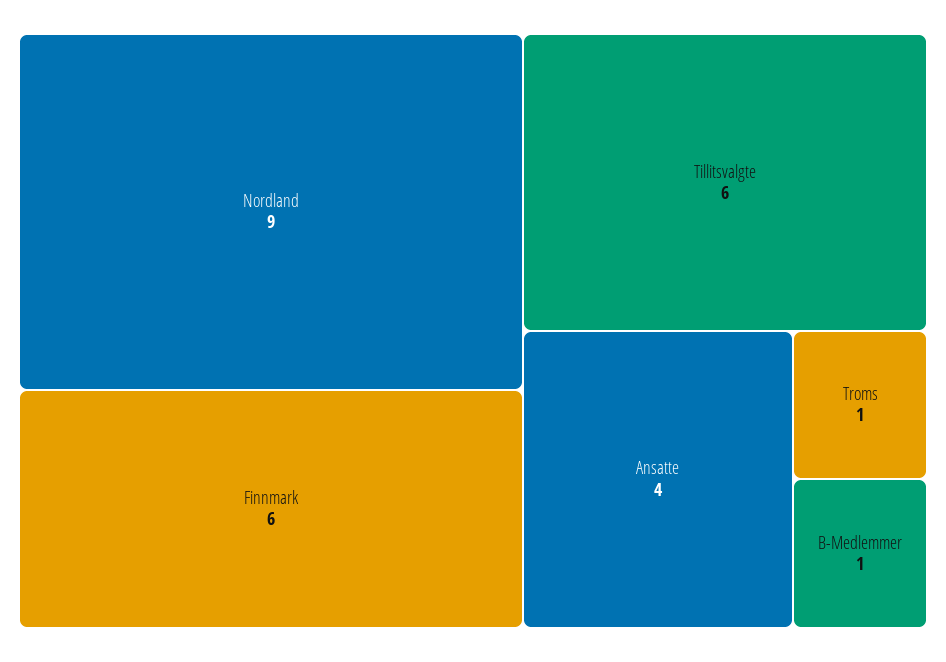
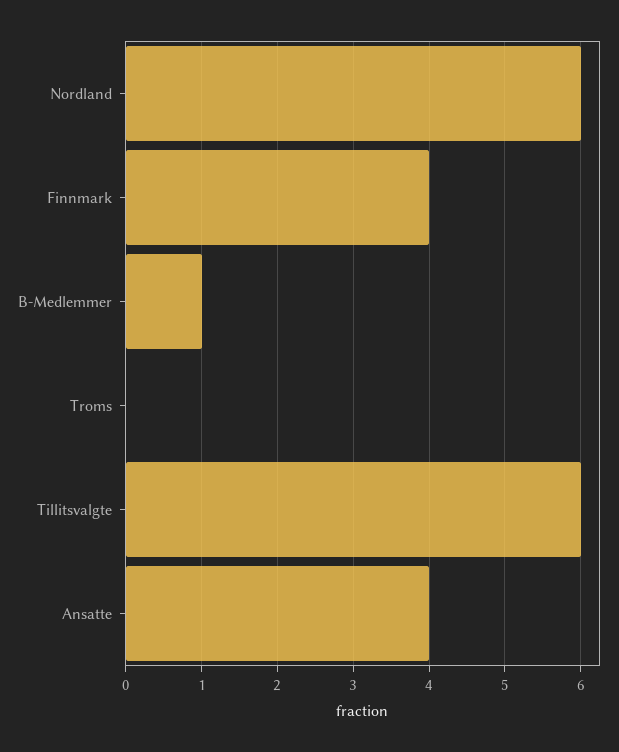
  {
-   "Nordland": 9,
+   "Nordland": 6,
-   "Finnmark": 6,
+   "Finnmark": 4,
    "Tillitsvalgte": 6,
    "Ansatte": 4,
-   "Troms": 1,
+   "Troms": 0,
    "B-Medlemmer": 1
  }

